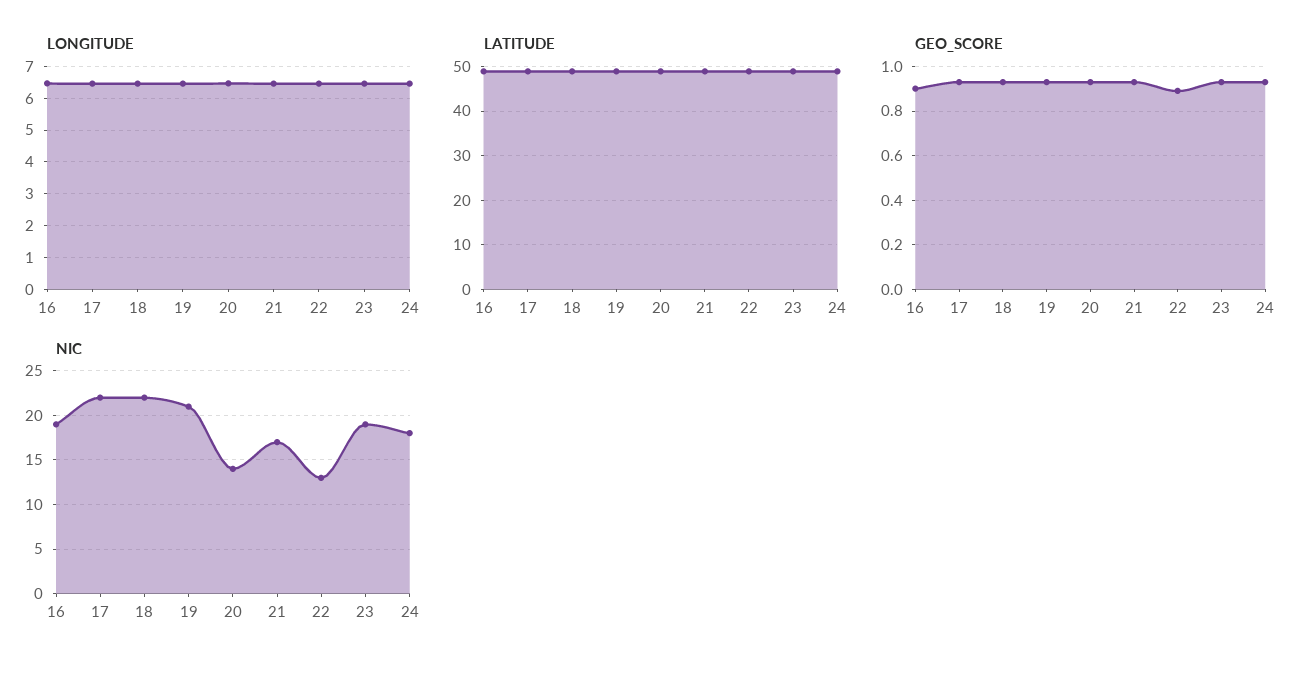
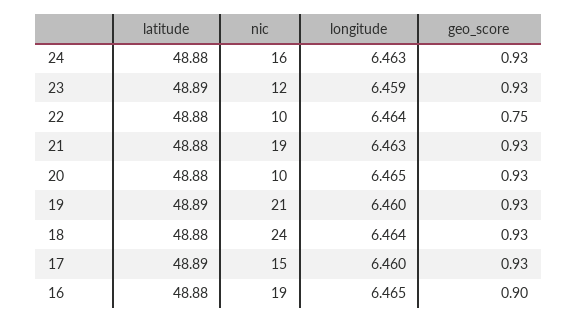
  {
    "LONGITUDE": {
      "16": 6.465,
      "17": 6.46,
      "18": 6.464,
      "19": 6.46,
      "20": 6.465,
      "21": 6.463,
      "22": 6.464,
      "23": 6.459,
      "24": 6.463
    },
    "LATITUDE": {
      "16": 48.88,
      "17": 48.89,
      "18": 48.88,
      "19": 48.89,
      "20": 48.88,
      "21": 48.88,
      "22": 48.88,
      "23": 48.89,
      "24": 48.88
    },
    "GEO_SCORE": {
      "16": 0.9,
      "17": 0.93,
      "18": 0.93,
      "19": 0.93,
      "20": 0.93,
      "21": 0.93,
-     "22": 0.9,
+     "22": 0.75,
      "23": 0.93,
      "24": 0.93
    },
    "NIC": {
      "16": 19,
-     "17": 22,
+     "17": 15,
-     "18": 22,
+     "18": 24,
      "19": 21,
-     "20": 14,
+     "20": 10,
-     "21": 17,
+     "21": 19,
-     "22": 13,
+     "22": 10,
-     "23": 19,
+     "23": 12,
-     "24": 18
+     "24": 16
    }
  }

